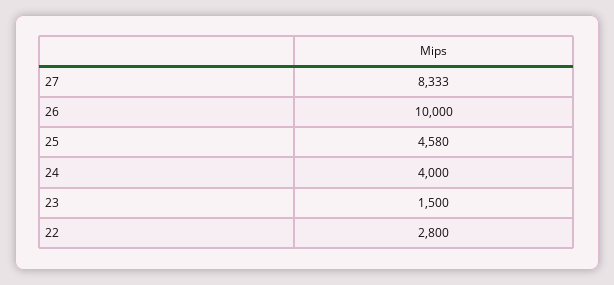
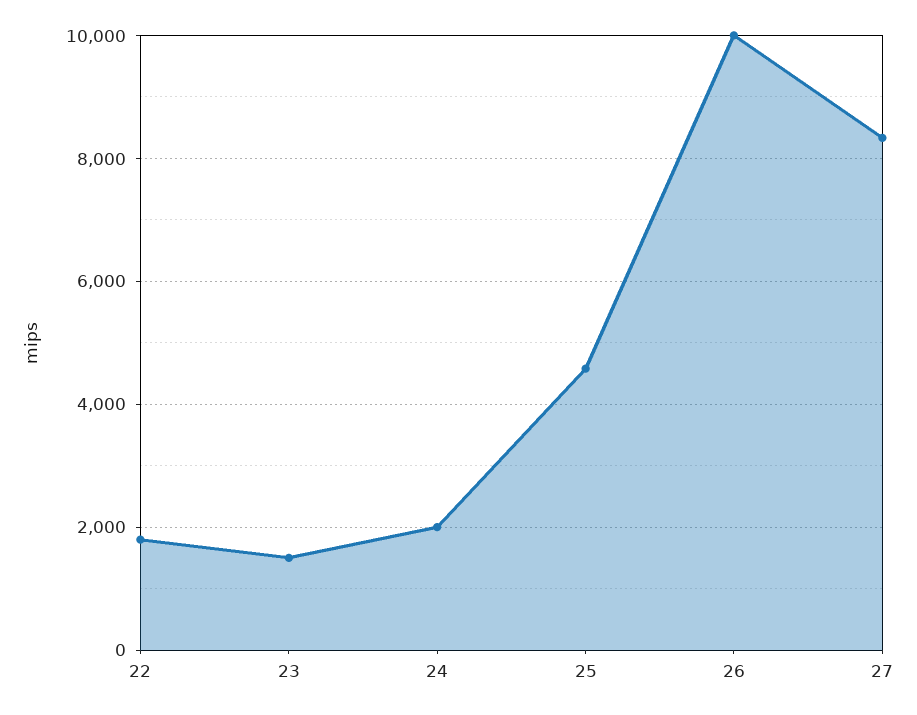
  {
    "27": 8333,
    "26": 10000,
    "25": 4580,
-   "24": 4000,
+   "24": 2000,
    "23": 1500,
-   "22": 2800
+   "22": 1800
  }

